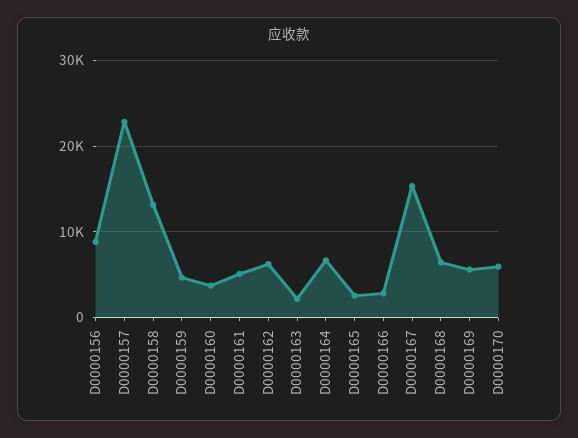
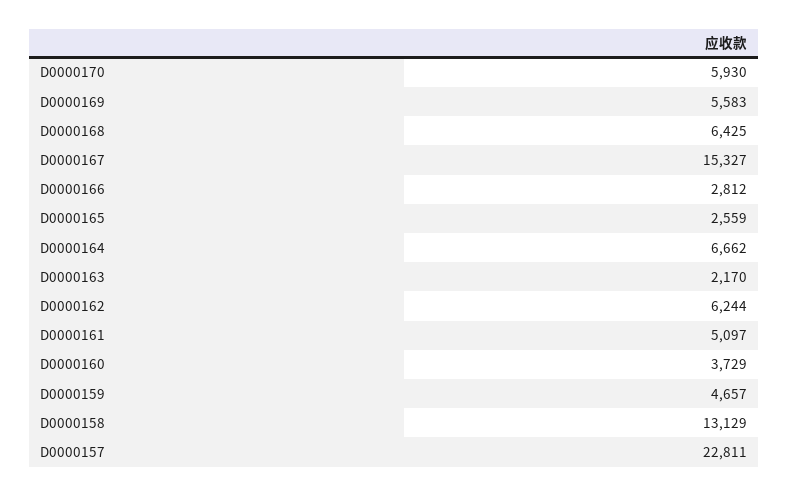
  {
-   "D0000156": 9000,
    "D0000157": 22811,
    "D0000158": 13129,
    "D0000159": 4657,
    "D0000160": 3729,
    "D0000161": 5097,
    "D0000162": 6244,
    "D0000163": 2170,
    "D0000164": 6662,
    "D0000165": 2559,
    "D0000166": 2812,
    "D0000167": 15327,
    "D0000168": 6425,
    "D0000169": 5583,
    "D0000170": 5930
  }

